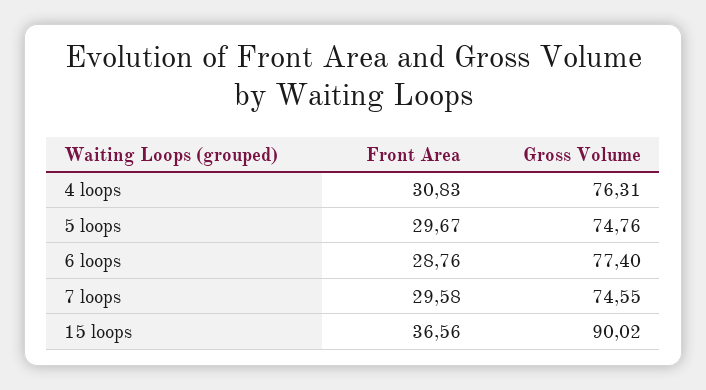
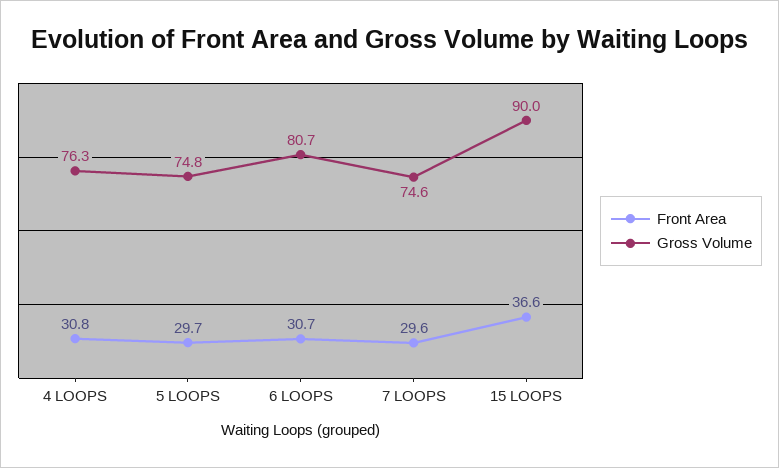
  {
    "Front Area": {
      "4 loops": 30.83,
      "5 loops": 29.67,
-     "6 loops": 28.76,
+     "6 loops": 30.7,
      "7 loops": 29.58,
      "15 loops": 36.56
    },
    "Gross Volume": {
      "4 loops": 76.31,
      "5 loops": 74.76,
-     "6 loops": 77.4,
+     "6 loops": 80.7,
      "7 loops": 74.55,
      "15 loops": 90.02
    }
  }

